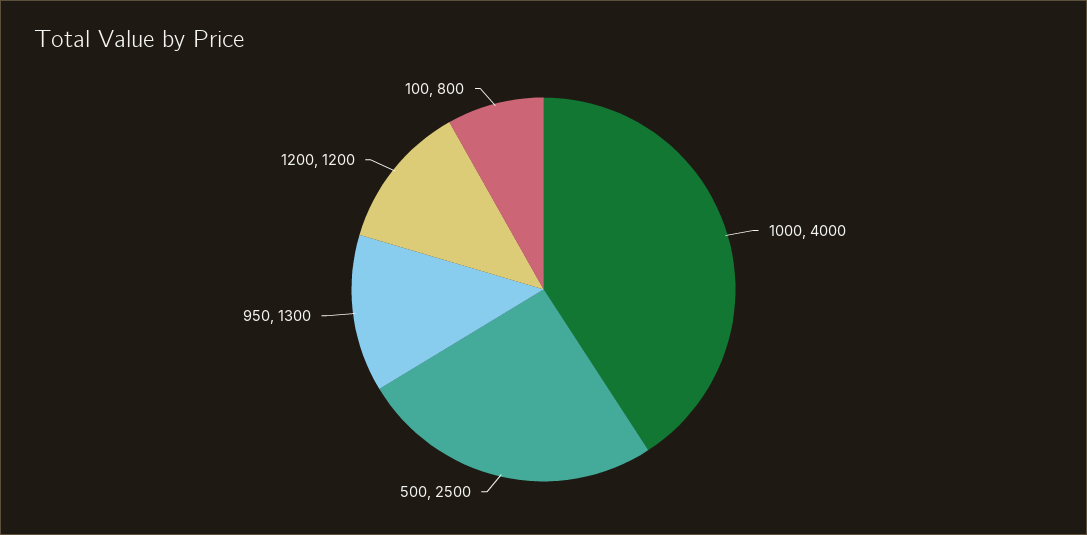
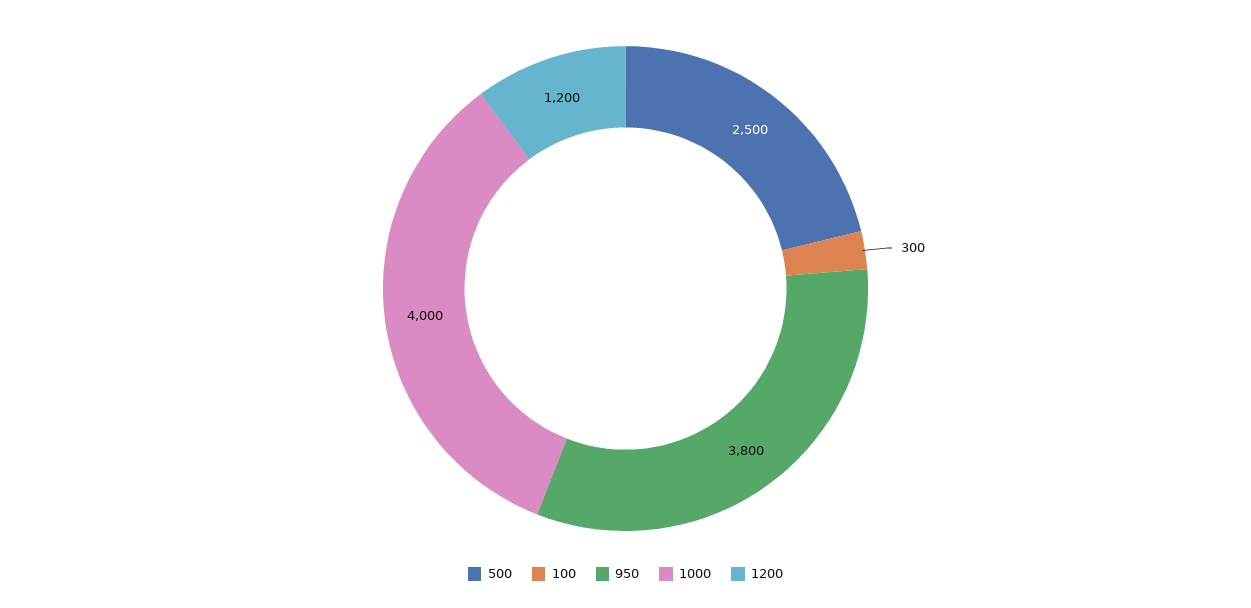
  {
    "1000": 4000,
    "500": 2500,
-   "950": 1300,
+   "950": 3800,
    "1200": 1200,
-   "100": 800
+   "100": 300
  }

